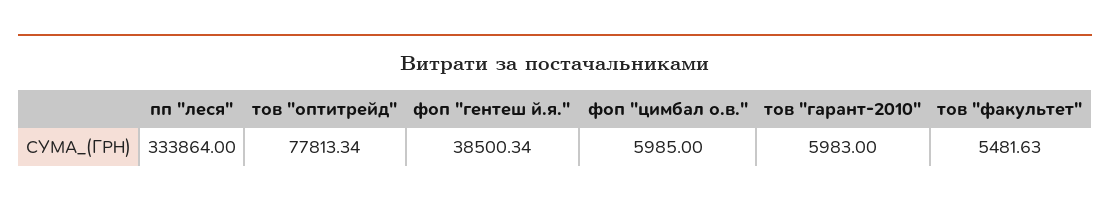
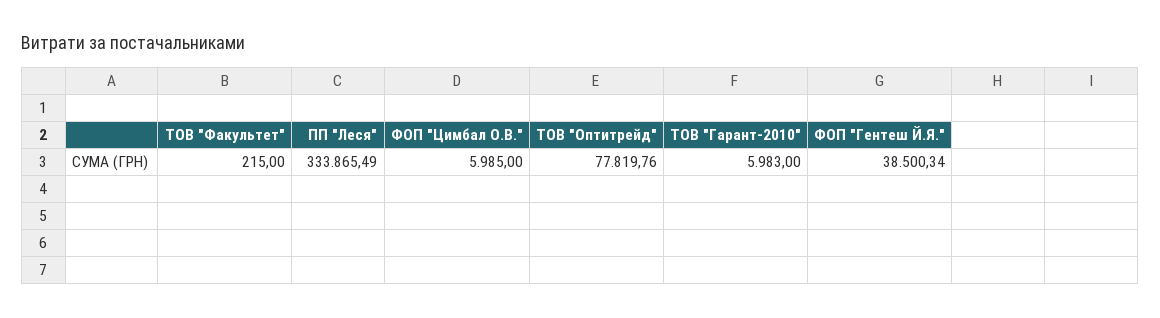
  {
-   "пп \"леся\"": 333864,
+   "пп \"леся\"": 333865.49,
-   "тов \"оптитрейд\"": 77813.34,
+   "тов \"оптитрейд\"": 77819.76,
    "фоп \"гентеш й.я.\"": 38500.34,
    "фоп \"цимбал о.в.\"": 5985,
    "тов \"гарант-2010\"": 5983,
-   "тов \"факультет\"": 5481.63
+   "тов \"факультет\"": 215
  }

